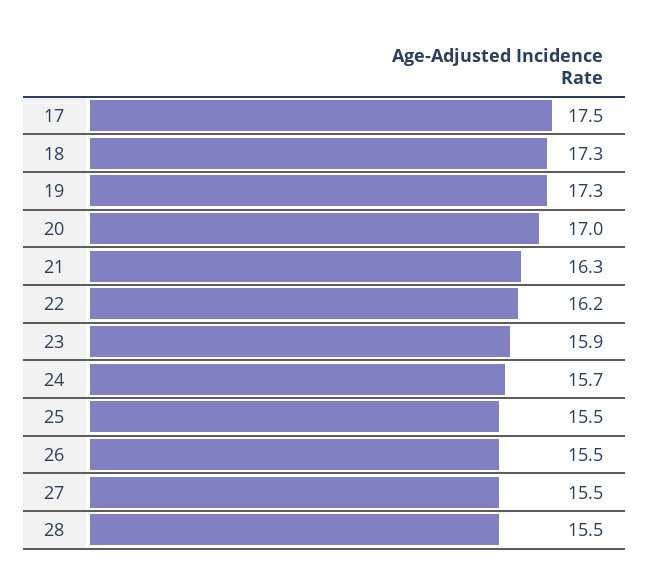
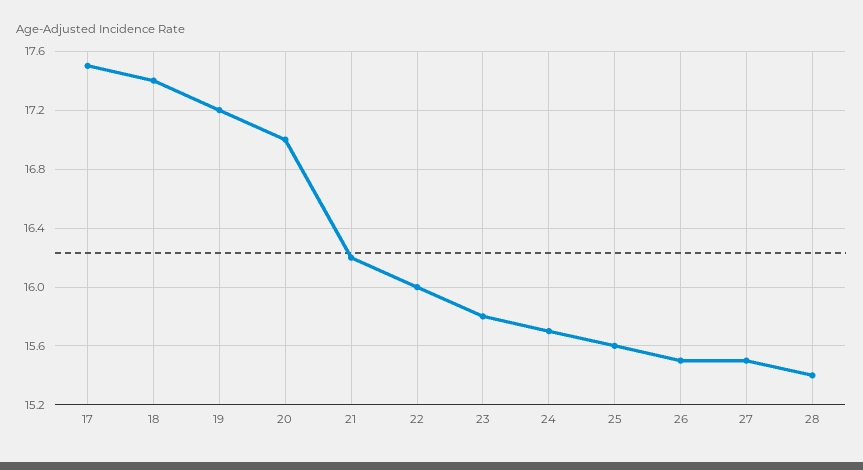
  {
    "17": 17.5,
-   "18": 17.3,
+   "18": 17.4,
-   "19": 17.3,
+   "19": 17.2,
    "20": 17,
-   "21": 16.3,
+   "21": 16.2,
-   "22": 16.2,
+   "22": 16,
-   "23": 15.9,
+   "23": 15.8,
    "24": 15.7,
-   "25": 15.5,
+   "25": 15.6,
    "26": 15.5,
    "27": 15.5,
-   "28": 15.5
+   "28": 15.4
  }

